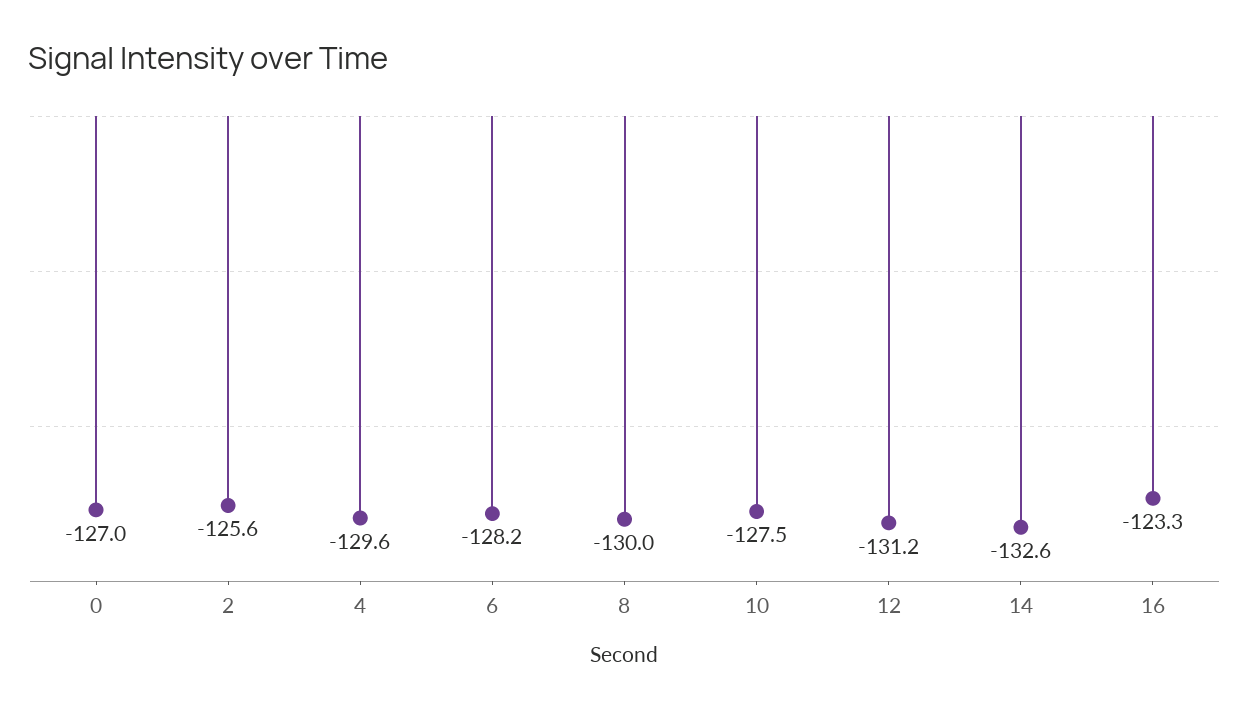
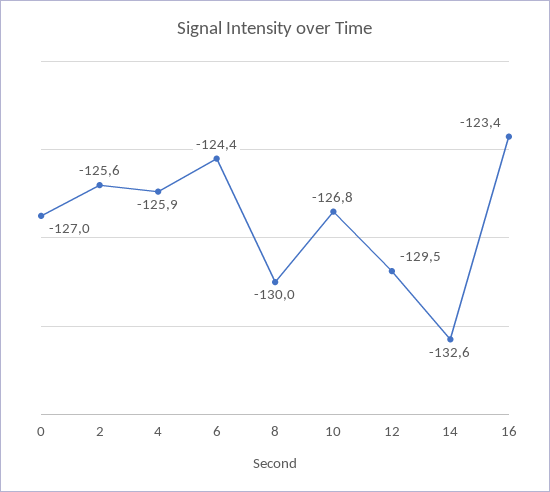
  {
    "0": -127,
    "2": -125.6,
-   "4": -129.6,
+   "4": -125.9,
-   "6": -128.2,
+   "6": -124.4,
    "8": -130,
-   "10": -127.5,
+   "10": -126.8,
-   "12": -131.2,
+   "12": -129.5,
    "14": -132.6,
-   "16": -123.3
+   "16": -123.4
  }

